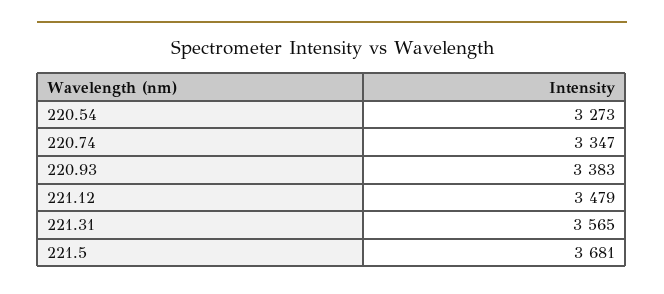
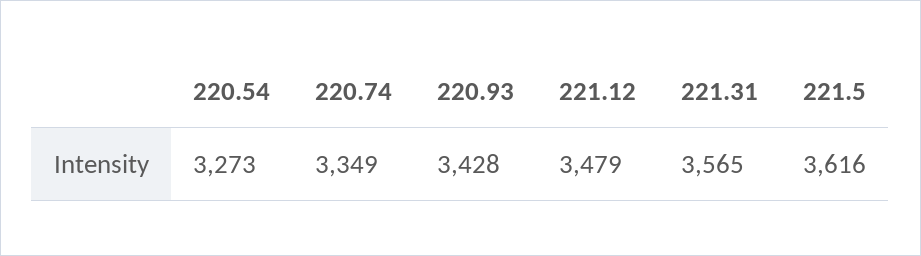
  {
    "220.54": 3273,
-   "220.74": 3347,
+   "220.74": 3349,
-   "220.93": 3383,
+   "220.93": 3428,
    "221.12": 3479,
    "221.31": 3565,
-   "221.5": 3681
+   "221.5": 3616
  }

